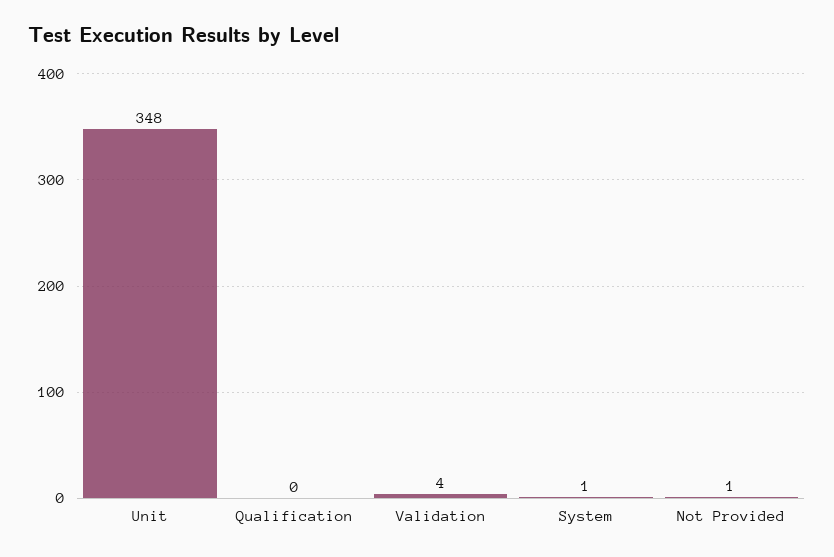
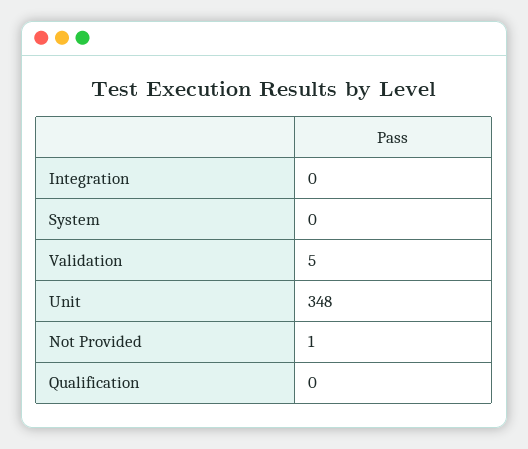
  {
    "Unit": 348,
    "Qualification": 0,
-   "Validation": 4,
+   "Validation": 5,
-   "System": 1,
+   "System": 0,
-   "Not Provided": 1
+   "Not Provided": 1,
+   "Integration": 0
  }

